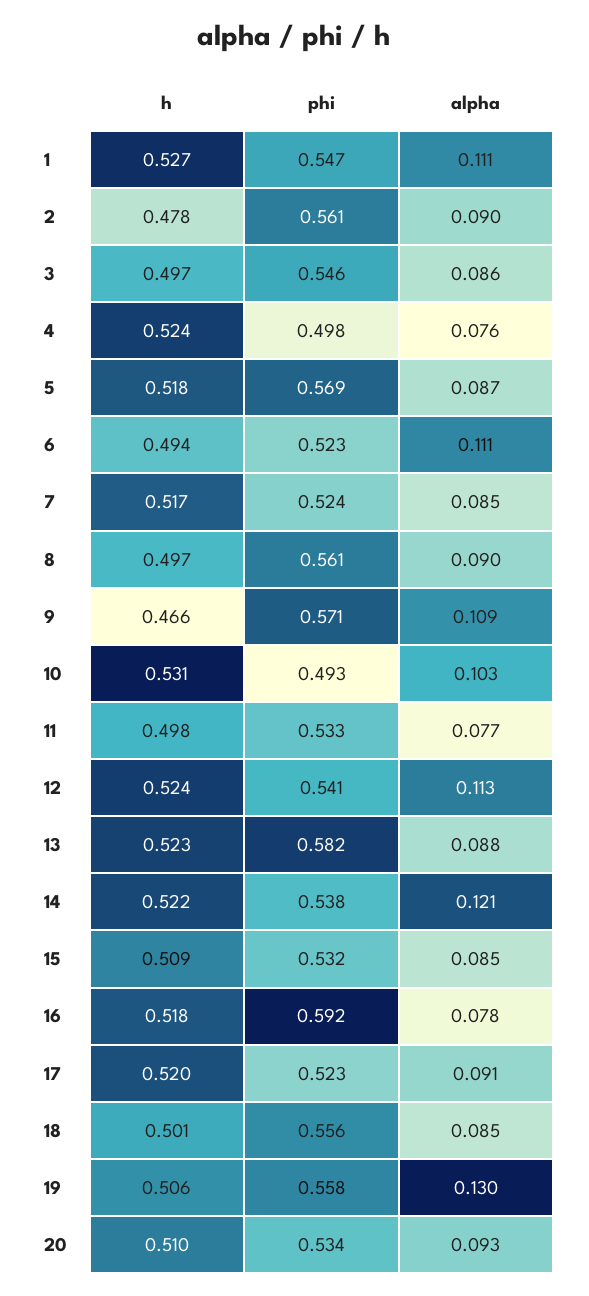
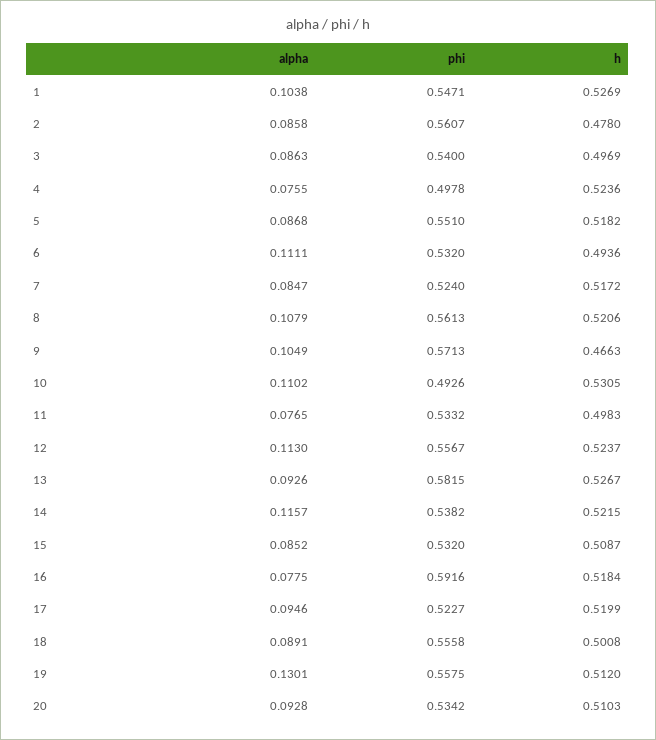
  {
    "h": {
      "1": 0.5269,
      "2": 0.478,
      "3": 0.4969,
      "4": 0.5236,
      "5": 0.5182,
      "6": 0.4936,
      "7": 0.5172,
-     "8": 0.497,
+     "8": 0.5206,
      "9": 0.4663,
      "10": 0.5305,
      "11": 0.4983,
      "12": 0.5237,
-     "13": 0.523,
+     "13": 0.5267,
      "14": 0.5215,
      "15": 0.5087,
      "16": 0.5184,
      "17": 0.5199,
      "18": 0.5008,
-     "19": 0.506,
+     "19": 0.512,
      "20": 0.5103
    },
    "phi": {
      "1": 0.5471,
      "2": 0.5607,
-     "3": 0.546,
+     "3": 0.54,
      "4": 0.4978,
-     "5": 0.569,
+     "5": 0.551,
-     "6": 0.523,
+     "6": 0.532,
      "7": 0.524,
      "8": 0.5613,
      "9": 0.5713,
      "10": 0.4926,
      "11": 0.5332,
-     "12": 0.541,
+     "12": 0.5567,
      "13": 0.5815,
      "14": 0.5382,
      "15": 0.532,
      "16": 0.5916,
      "17": 0.5227,
      "18": 0.5558,
      "19": 0.5575,
      "20": 0.5342
    },
    "alpha": {
-     "1": 0.111,
+     "1": 0.1038,
-     "2": 0.09,
+     "2": 0.0858,
      "3": 0.0863,
      "4": 0.0755,
      "5": 0.0868,
      "6": 0.1111,
      "7": 0.0847,
-     "8": 0.09,
+     "8": 0.1079,
-     "9": 0.109,
+     "9": 0.1049,
-     "10": 0.103,
+     "10": 0.1102,
      "11": 0.0765,
      "12": 0.113,
-     "13": 0.088,
+     "13": 0.0926,
-     "14": 0.121,
+     "14": 0.1157,
      "15": 0.0852,
      "16": 0.0775,
-     "17": 0.091,
+     "17": 0.0946,
-     "18": 0.085,
+     "18": 0.0891,
      "19": 0.1301,
      "20": 0.0928
    }
  }

